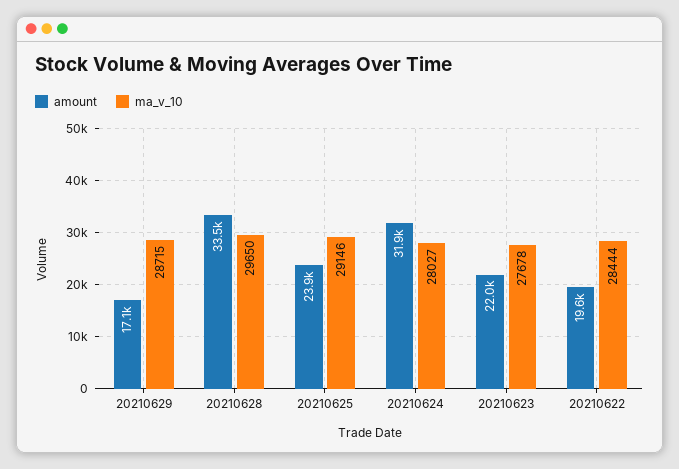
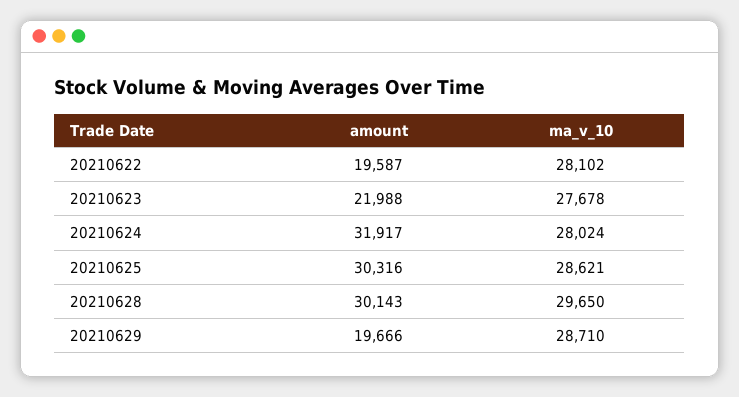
  {
    "amount": {
-     "20210629": 17100,
+     "20210629": 19666,
-     "20210628": 33500,
+     "20210628": 30143,
-     "20210625": 23900,
+     "20210625": 30316,
      "20210624": 31917,
      "20210623": 21988,
      "20210622": 19587
    },
    "ma_v_10": {
-     "20210629": 28715,
+     "20210629": 28710,
      "20210628": 29650,
-     "20210625": 29146,
+     "20210625": 28621,
-     "20210624": 28027,
+     "20210624": 28024,
      "20210623": 27678,
-     "20210622": 28444
+     "20210622": 28102
    }
  }

